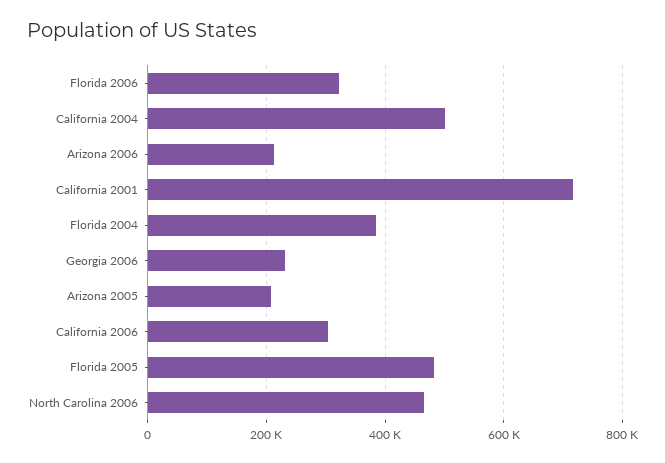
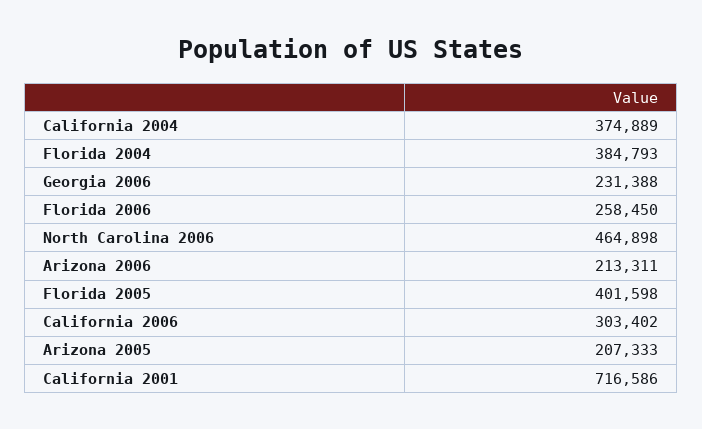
  {
-   "Florida 2006": 320000,
+   "Florida 2006": 258450,
-   "California 2004": 500000,
+   "California 2004": 374889,
    "Arizona 2006": 213311,
    "California 2001": 716586,
    "Florida 2004": 384793,
    "Georgia 2006": 231388,
    "Arizona 2005": 207333,
    "California 2006": 303402,
-   "Florida 2005": 480000,
+   "Florida 2005": 401598,
    "North Carolina 2006": 464898
  }

